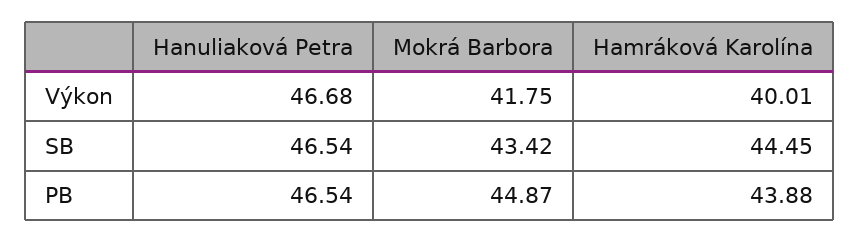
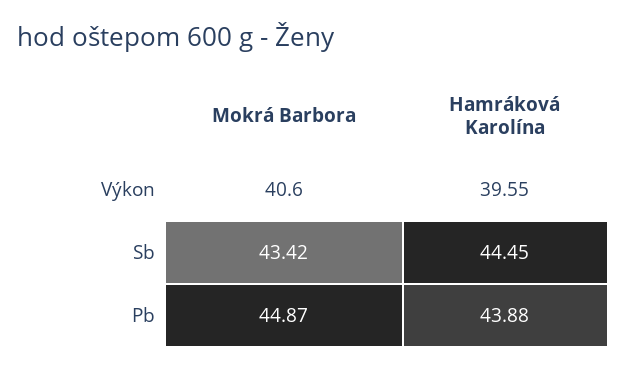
  {
-   "Hanuliaková Petra": {
-     "Výkon": 46.68,
-     "SB": 46.54,
-     "PB": 46.54
-   },
    "Mokrá Barbora": {
-     "Výkon": 41.75,
+     "Výkon": 40.6,
      "SB": 43.42,
      "PB": 44.87
    },
    "Hamráková Karolína": {
-     "Výkon": 40.01,
+     "Výkon": 39.55,
      "SB": 44.45,
      "PB": 43.88
    }
  }

